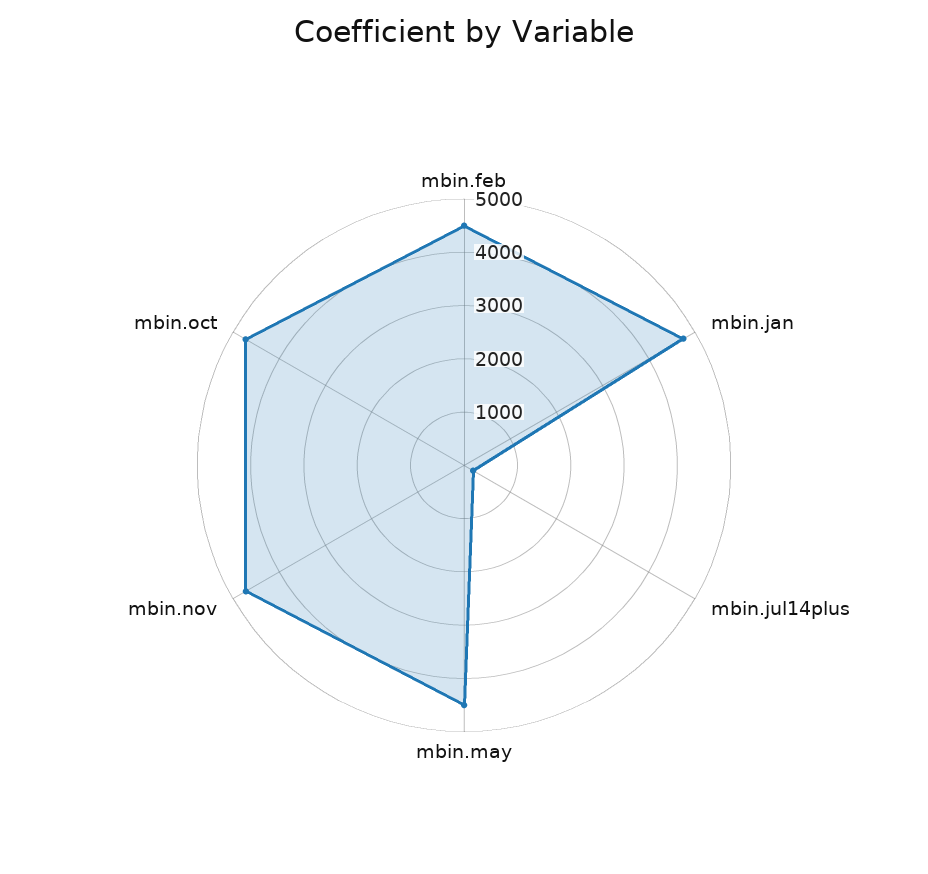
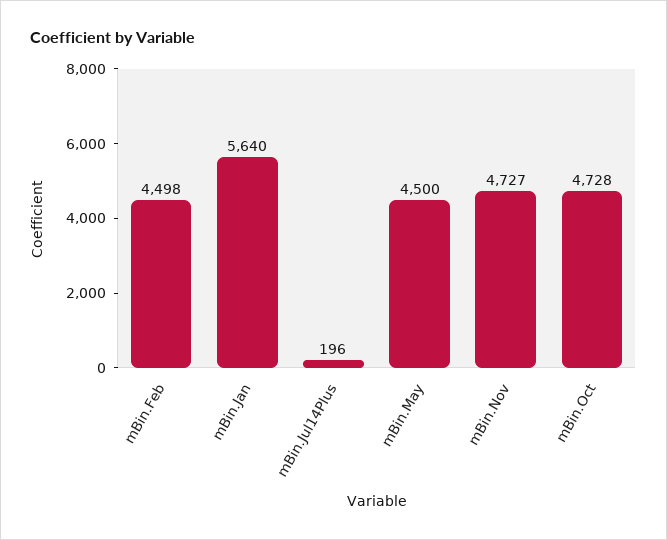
  {
    "mbin.feb": 4498,
-   "mbin.jan": 4800,
+   "mbin.jan": 5640,
    "mbin.jul14plus": 196,
    "mbin.may": 4500,
    "mbin.nov": 4727,
    "mbin.oct": 4728
  }

